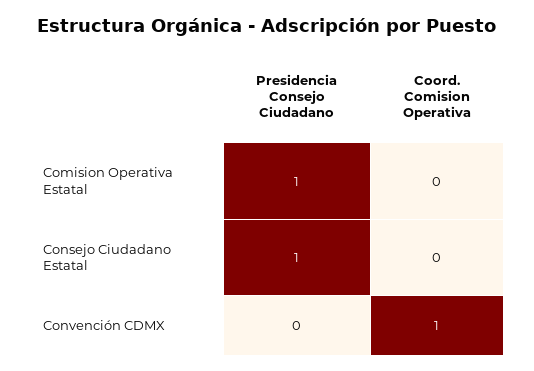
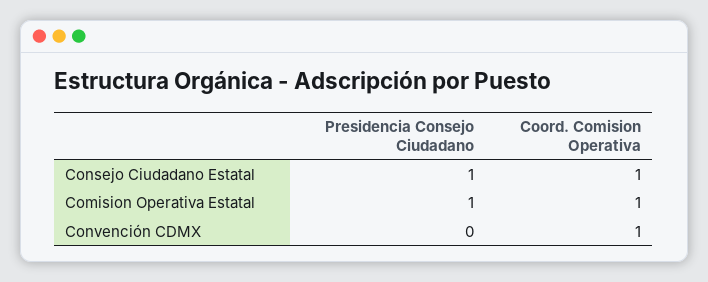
  {
    "Presidencia Consejo Ciudadano": {
      "Comision Operativa Estatal": 1,
      "Consejo Ciudadano Estatal": 1,
      "Convención CDMX": 0
    },
    "Coord. Comision Operativa": {
-     "Comision Operativa Estatal": 0,
+     "Comision Operativa Estatal": 1,
-     "Consejo Ciudadano Estatal": 0,
+     "Consejo Ciudadano Estatal": 1,
      "Convención CDMX": 1
    }
  }

